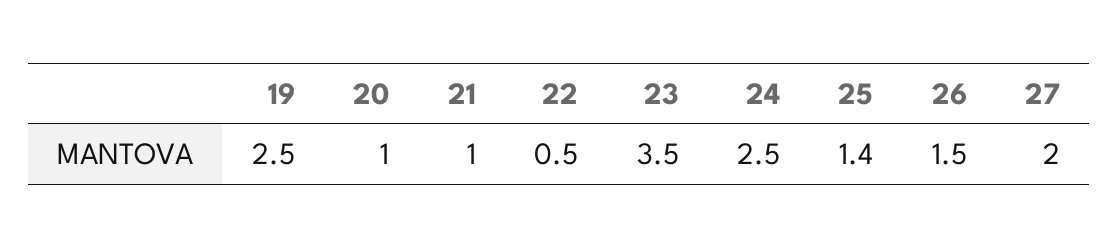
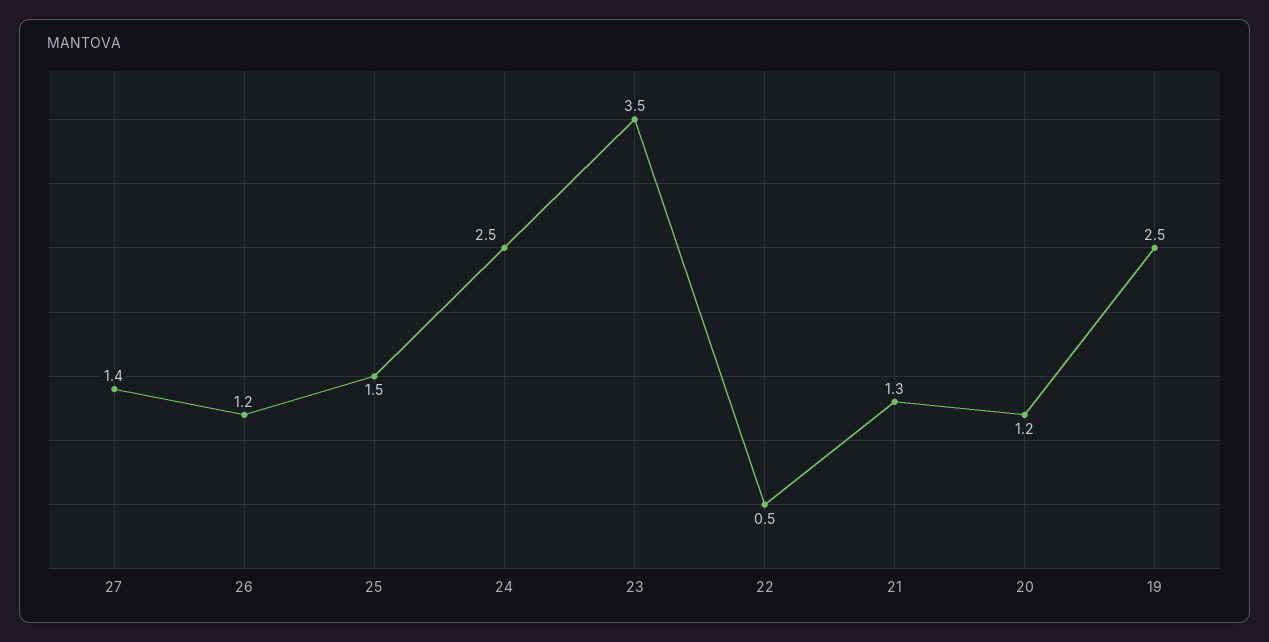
  {
    "19": 2.5,
-   "20": 1,
+   "20": 1.2,
-   "21": 1,
+   "21": 1.3,
    "22": 0.5,
    "23": 3.5,
    "24": 2.5,
-   "25": 1.4,
+   "25": 1.5,
-   "26": 1.5,
+   "26": 1.2,
-   "27": 2
+   "27": 1.4
  }

